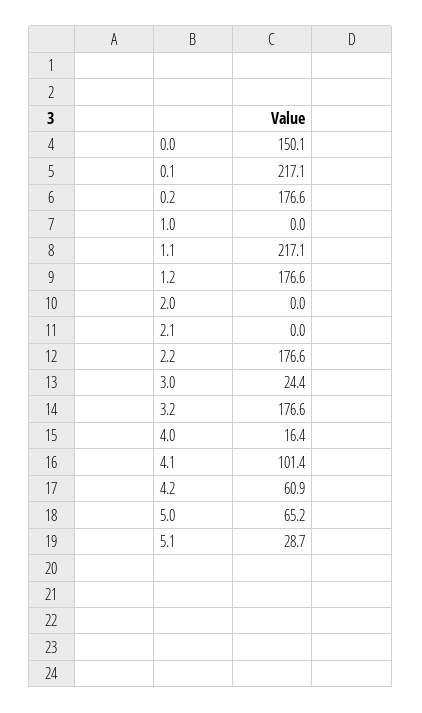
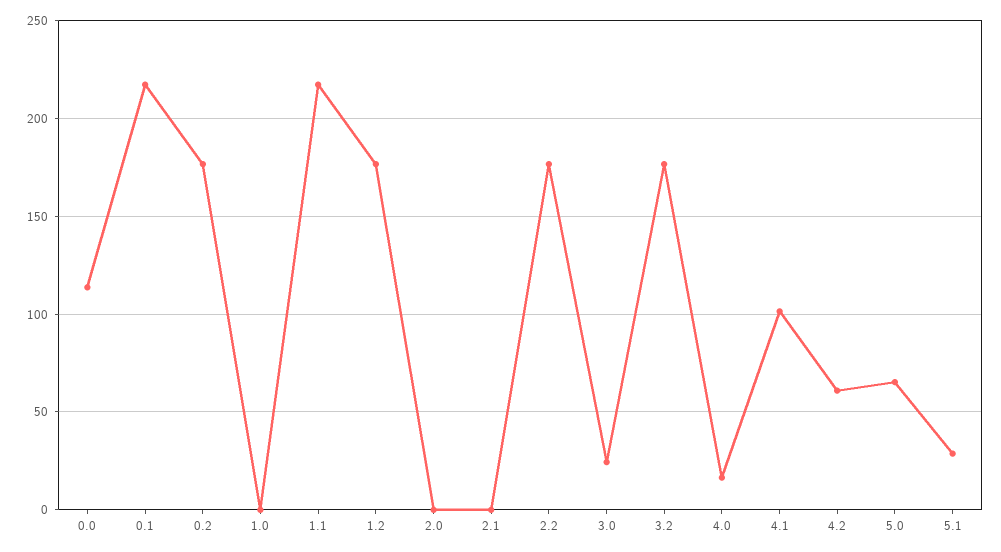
  {
-   "0.0": 150.1,
+   "0.0": 115,
    "0.1": 217.1,
    "0.2": 176.6,
    "1.0": 0,
    "1.1": 217.1,
    "1.2": 176.6,
    "2.0": 0,
    "2.1": 0,
    "2.2": 176.6,
    "3.0": 24.4,
    "3.2": 176.6,
    "4.0": 16.4,
    "4.1": 101.4,
    "4.2": 60.9,
    "5.0": 65.2,
    "5.1": 28.7
  }

